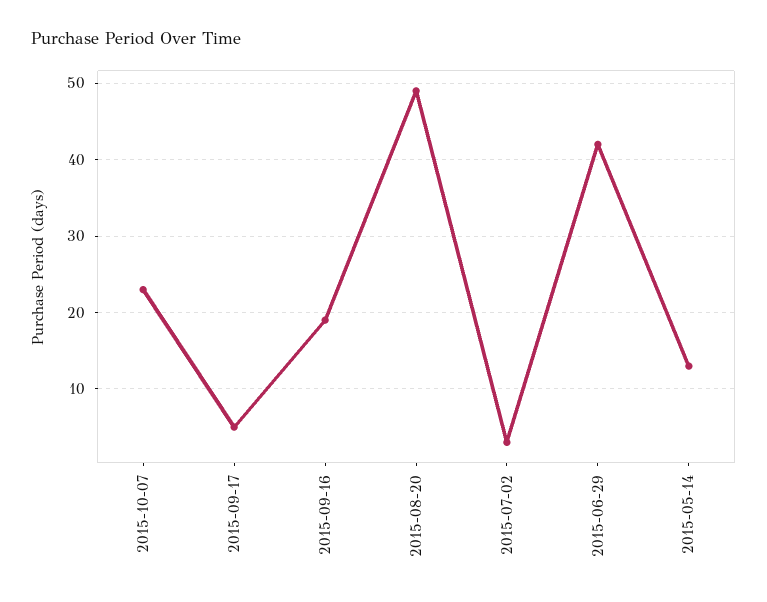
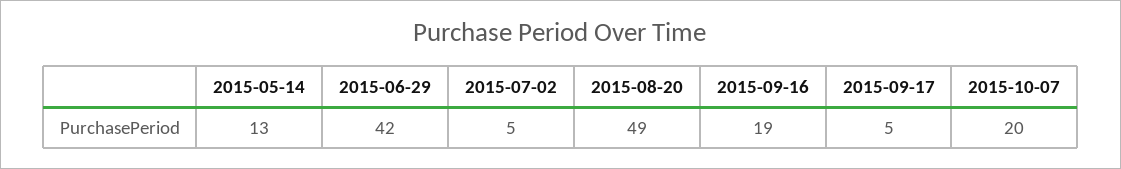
  {
-   "2015-10-07": 23,
+   "2015-10-07": 20,
    "2015-09-17": 5,
    "2015-09-16": 19,
    "2015-08-20": 49,
-   "2015-07-02": 3,
+   "2015-07-02": 5,
    "2015-06-29": 42,
    "2015-05-14": 13
  }

